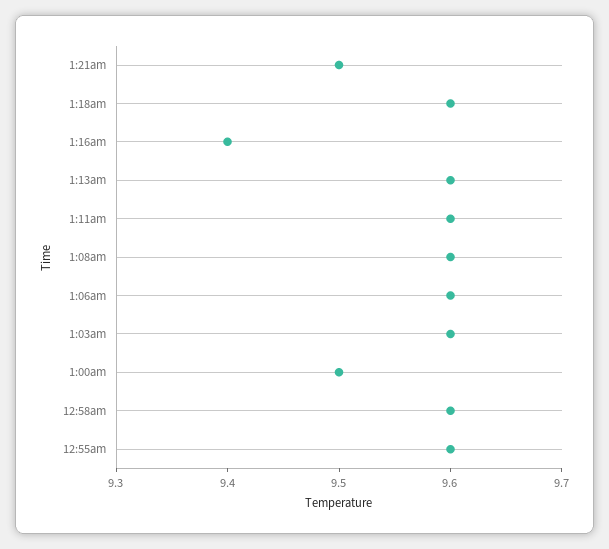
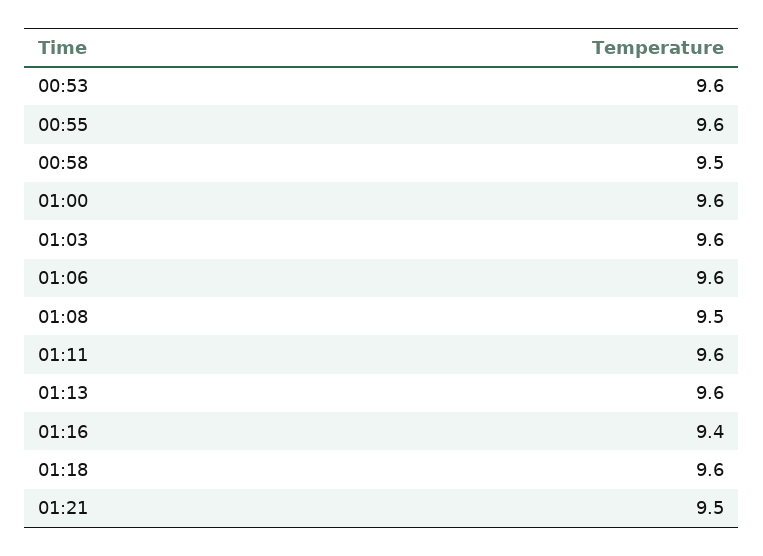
  {
    "1:21am": 9.5,
    "1:18am": 9.6,
    "1:16am": 9.4,
    "1:13am": 9.6,
    "1:11am": 9.6,
-   "1:08am": 9.6,
+   "1:08am": 9.5,
    "1:06am": 9.6,
    "1:03am": 9.6,
-   "1:00am": 9.5,
+   "1:00am": 9.6,
-   "12:58am": 9.6,
+   "12:58am": 9.5,
-   "12:55am": 9.6
+   "12:55am": 9.6,
+   "00:53": 9.6
  }

